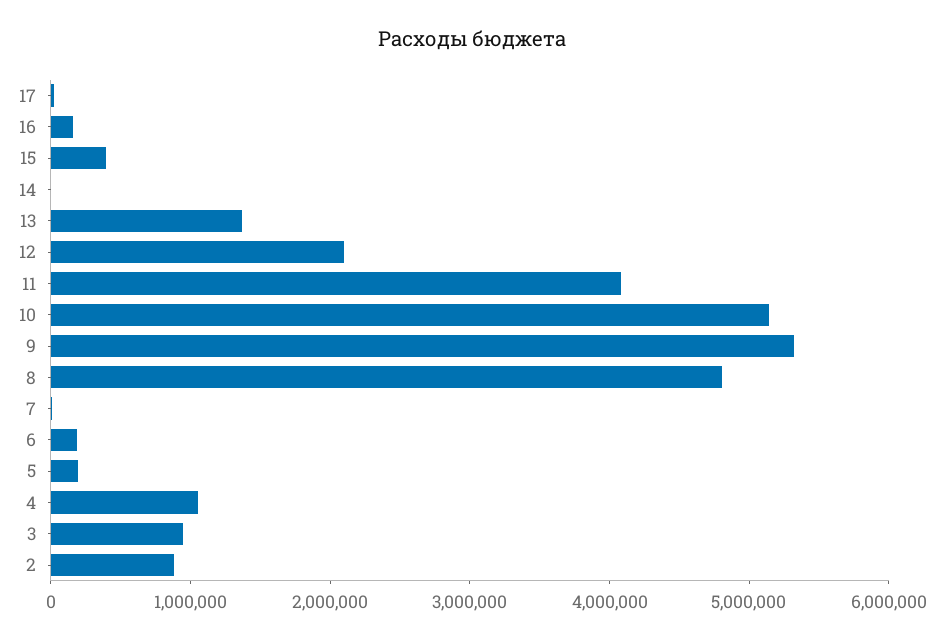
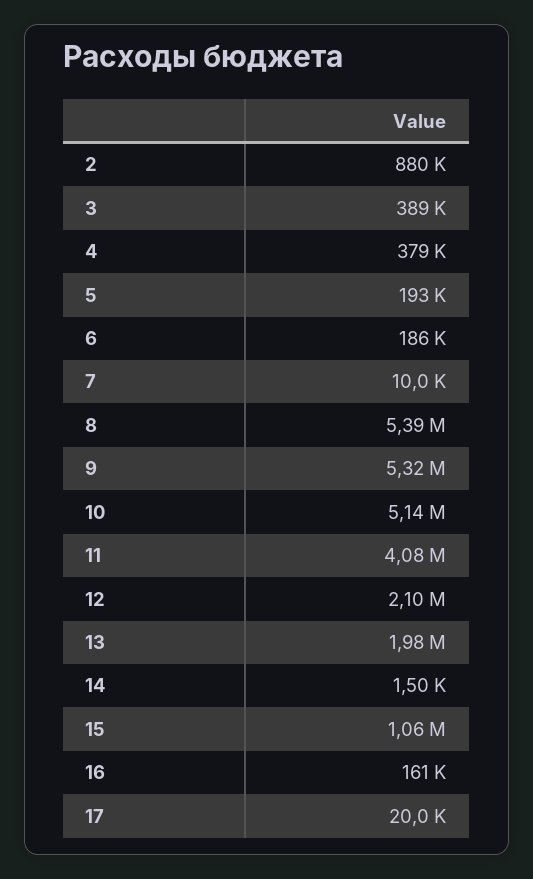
  {
    "17": 20000,
    "16": 161000,
-   "15": 400000,
+   "15": 1060000,
    "14": 1500,
-   "13": 1400000,
+   "13": 1980000,
    "12": 2100000,
    "11": 4080000,
    "10": 5140000,
    "9": 5320000,
-   "8": 4800000,
+   "8": 5390000,
    "7": 10000,
    "6": 186000,
    "5": 193000,
-   "4": 1000000,
+   "4": 379000,
-   "3": 1000000,
+   "3": 389000,
    "2": 880000
  }

